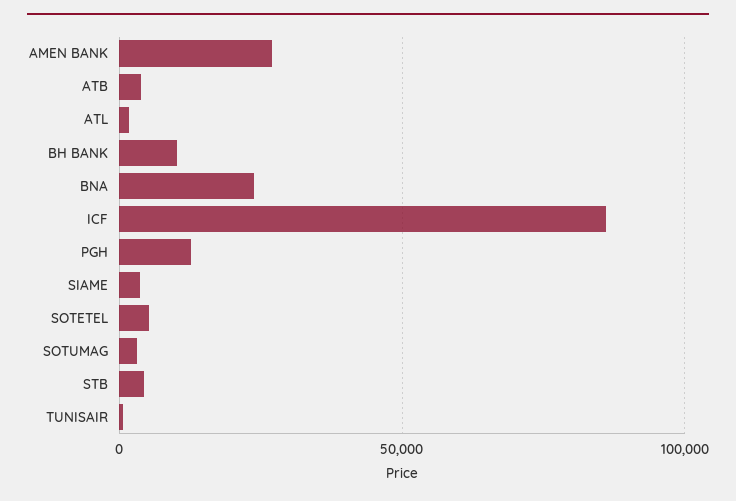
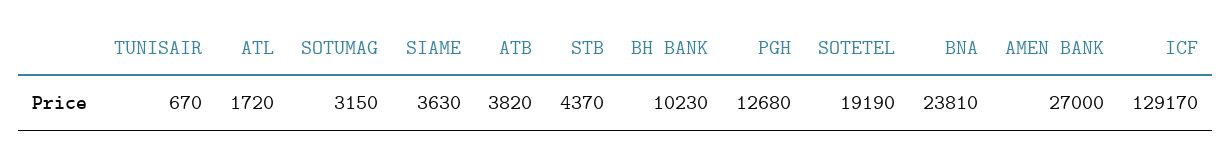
  {
    "AMEN BANK": 27000,
    "ATB": 3820,
    "ATL": 1720,
    "BH BANK": 10230,
    "BNA": 23810,
-   "ICF": 85000,
+   "ICF": 129170,
    "PGH": 12680,
    "SIAME": 3630,
-   "SOTETEL": 5000,
+   "SOTETEL": 19190,
    "SOTUMAG": 3150,
    "STB": 4370,
    "TUNISAIR": 670
  }

